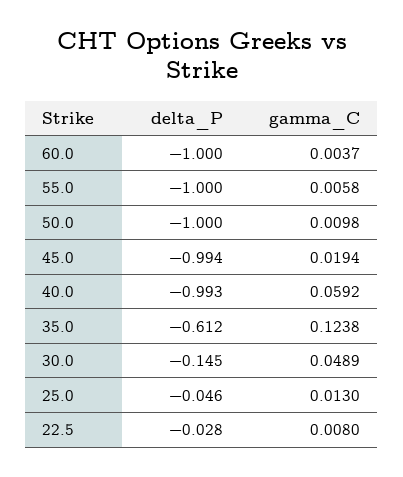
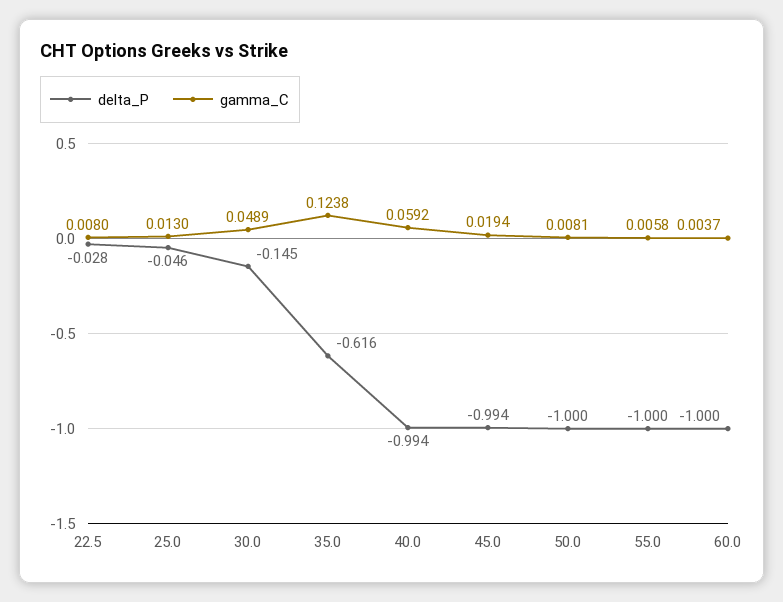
  {
    "delta_P": {
      "60.0": -1,
      "55.0": -1,
      "50.0": -1,
      "45.0": -0.994,
-     "40.0": -0.993,
+     "40.0": -0.994,
-     "35.0": -0.612,
+     "35.0": -0.616,
      "30.0": -0.145,
      "25.0": -0.046,
      "22.5": -0.028
    },
    "gamma_C": {
      "60.0": 0.0037,
      "55.0": 0.0058,
-     "50.0": 0.0098,
+     "50.0": 0.0081,
      "45.0": 0.0194,
      "40.0": 0.0592,
      "35.0": 0.1238,
      "30.0": 0.0489,
      "25.0": 0.013,
      "22.5": 0.008
    }
  }

